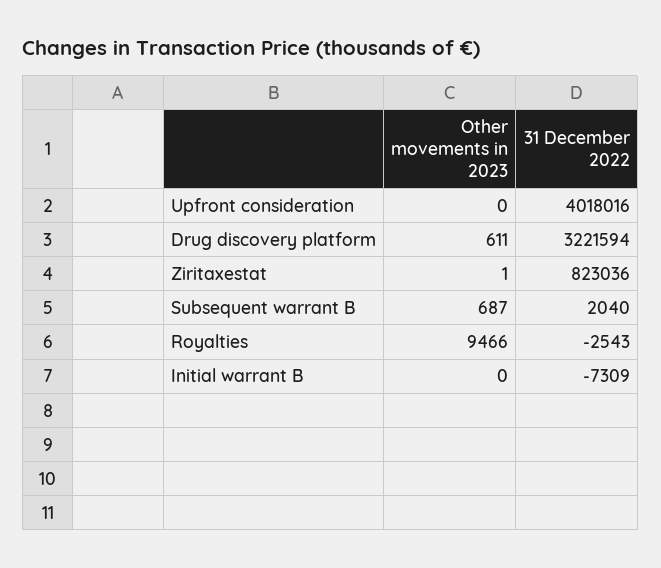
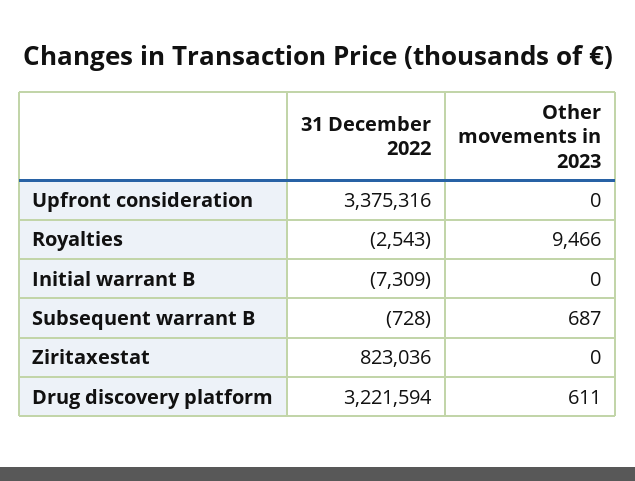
  {
    "Other movements in 2023": {
      "Upfront consideration": 0,
      "Drug discovery platform": 611,
-     "Ziritaxestat": 1,
+     "Ziritaxestat": 0,
      "Subsequent warrant B": 687,
      "Royalties": 9466,
      "Initial warrant B": 0
    },
    "31 December 2022": {
-     "Upfront consideration": 4018016,
+     "Upfront consideration": 3375316,
      "Drug discovery platform": 3221594,
      "Ziritaxestat": 823036,
-     "Subsequent warrant B": 2040,
+     "Subsequent warrant B": -728,
      "Royalties": -2543,
      "Initial warrant B": -7309
    }
  }

